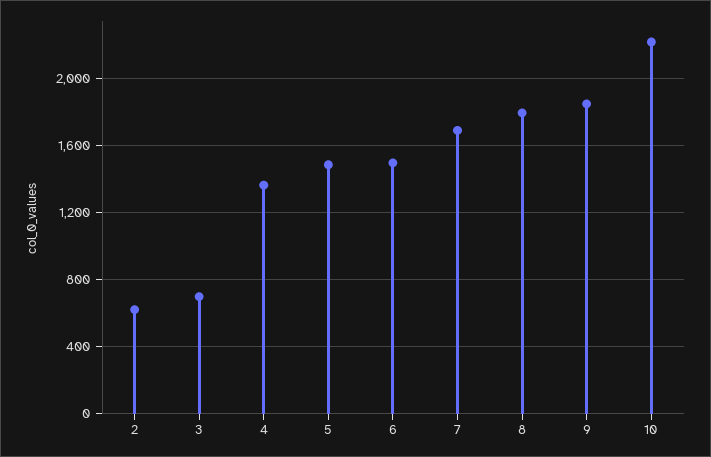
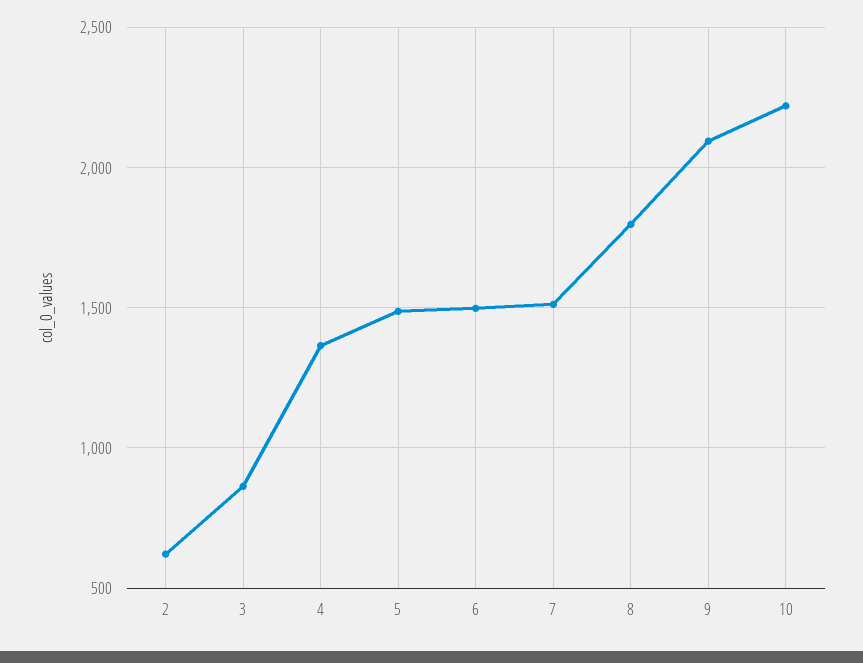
  {
    "2": 600,
-   "3": 700,
+   "3": 850,
    "4": 1350,
    "5": 1500,
    "6": 1500,
-   "7": 1700,
+   "7": 1500,
    "8": 1800,
-   "9": 1850,
+   "9": 2100,
    "10": 2200
  }

